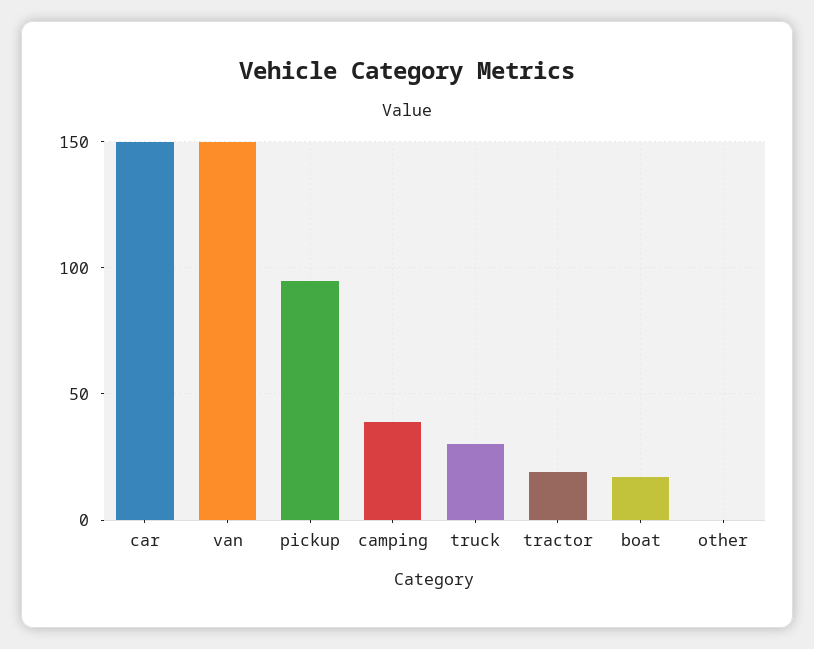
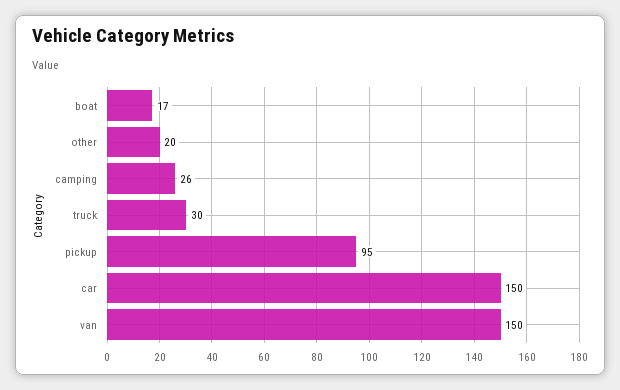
  {
    "car": 150,
    "van": 150,
    "pickup": 95,
-   "camping": 40,
+   "camping": 26,
    "truck": 30,
-   "tractor": 20,
    "boat": 17,
-   "other": 0
+   "other": 20
  }

